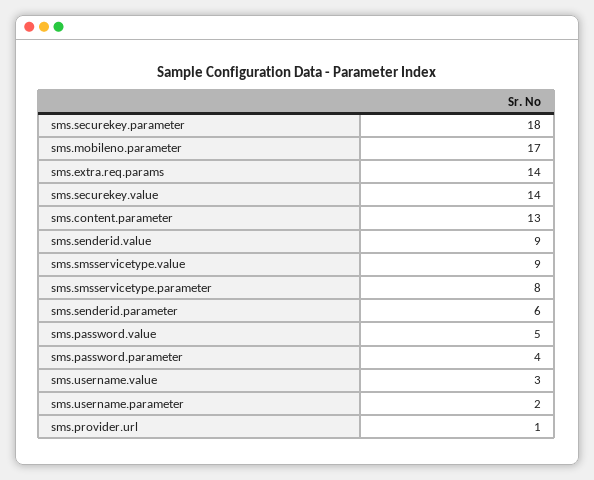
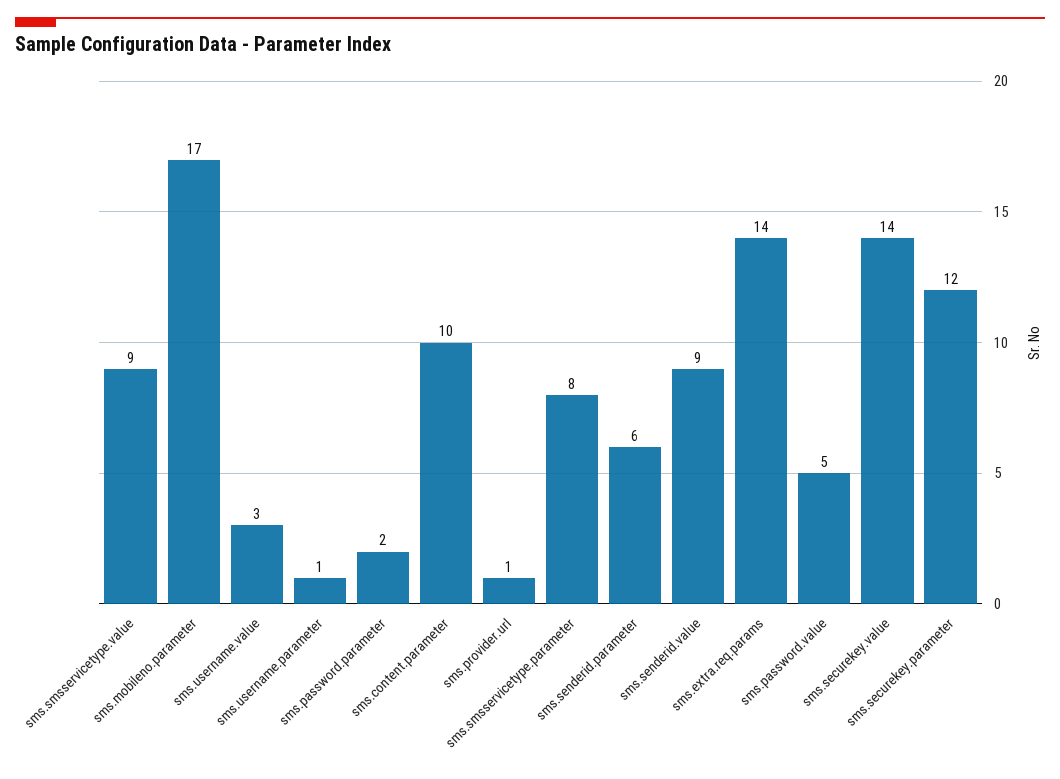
  {
-   "sms.securekey.parameter": 18,
+   "sms.securekey.parameter": 12,
    "sms.mobileno.parameter": 17,
    "sms.extra.req.params": 14,
    "sms.securekey.value": 14,
-   "sms.content.parameter": 13,
+   "sms.content.parameter": 10,
    "sms.senderid.value": 9,
    "sms.smsservicetype.value": 9,
    "sms.smsservicetype.parameter": 8,
    "sms.senderid.parameter": 6,
    "sms.password.value": 5,
-   "sms.password.parameter": 4,
+   "sms.password.parameter": 2,
    "sms.username.value": 3,
-   "sms.username.parameter": 2,
+   "sms.username.parameter": 1,
    "sms.provider.url": 1
  }

